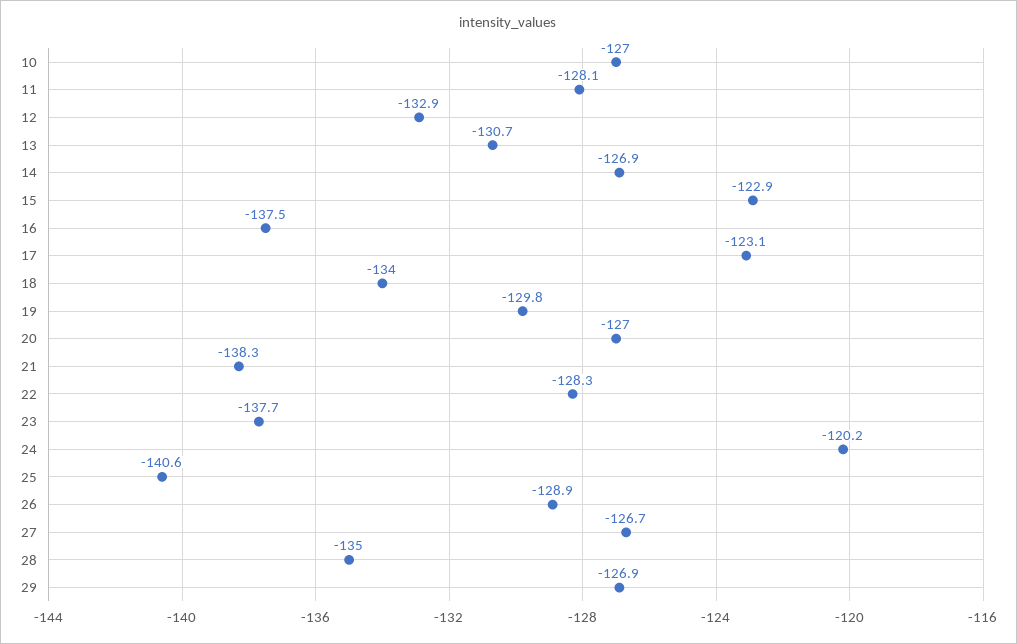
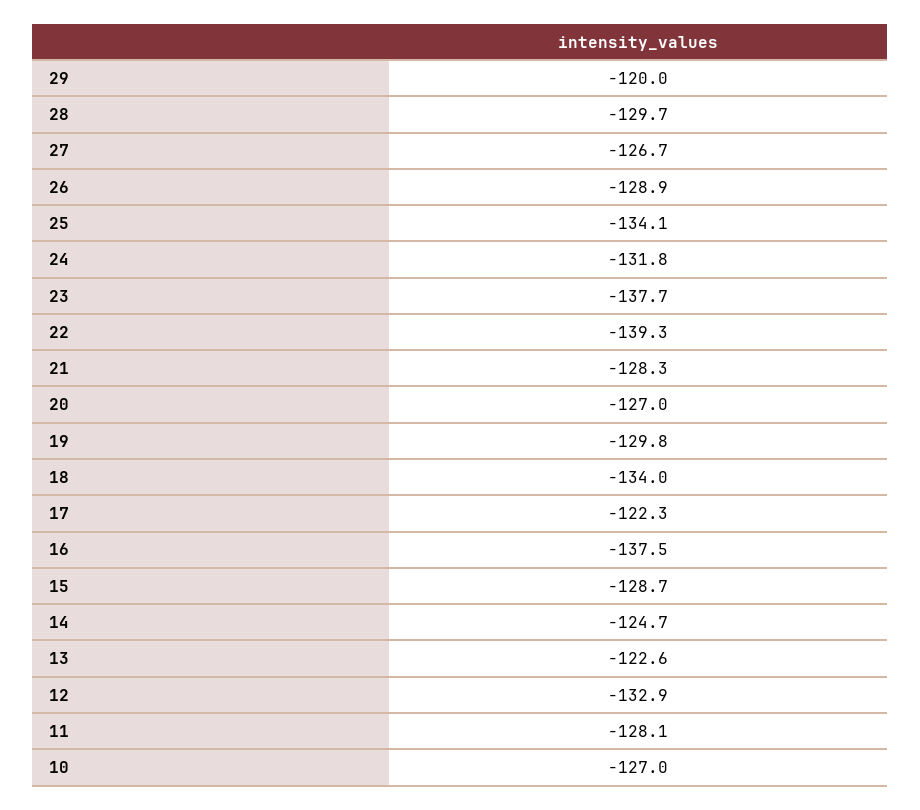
  {
    "10": -127,
    "11": -128.1,
    "12": -132.9,
-   "13": -130.7,
+   "13": -122.6,
-   "14": -126.9,
+   "14": -124.7,
-   "15": -122.9,
+   "15": -128.7,
    "16": -137.5,
-   "17": -123.1,
+   "17": -122.3,
    "18": -134,
    "19": -129.8,
    "20": -127,
-   "21": -138.3,
+   "21": -128.3,
-   "22": -128.3,
+   "22": -139.3,
    "23": -137.7,
-   "24": -120.2,
+   "24": -131.8,
-   "25": -140.6,
+   "25": -134.1,
    "26": -128.9,
    "27": -126.7,
-   "28": -135,
+   "28": -129.7,
-   "29": -126.9
+   "29": -120
  }

